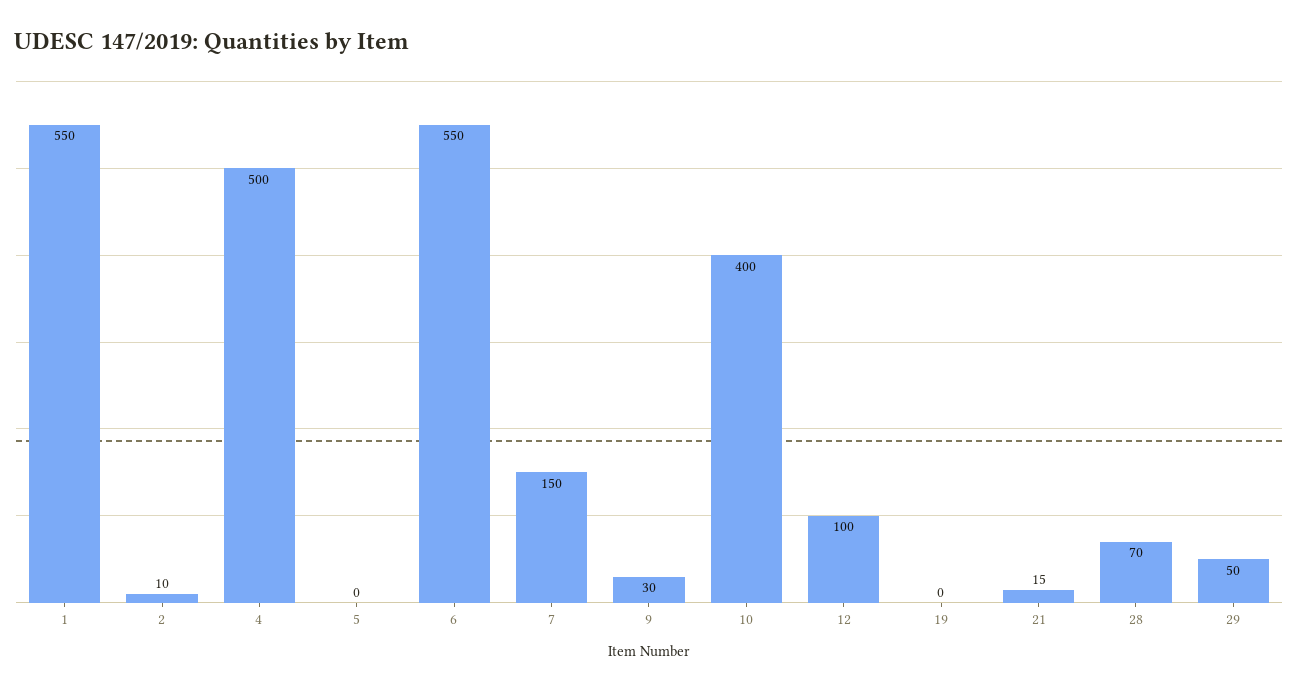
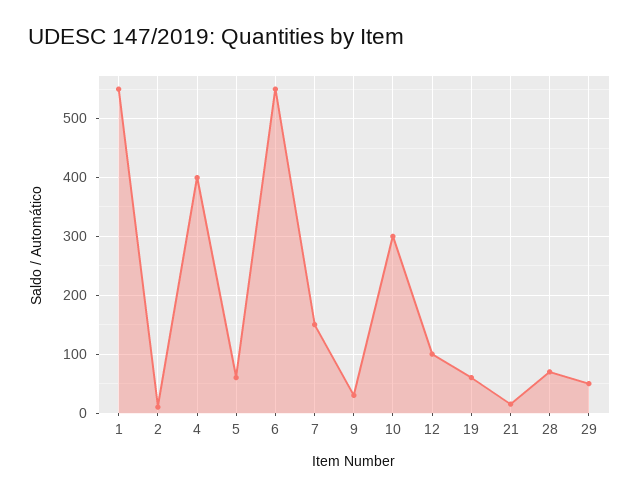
  {
    "1": 550,
    "2": 10,
-   "4": 500,
+   "4": 400,
-   "5": 0,
+   "5": 60,
    "6": 550,
    "7": 150,
    "9": 30,
-   "10": 400,
+   "10": 300,
    "12": 100,
-   "19": 0,
+   "19": 60,
    "21": 15,
    "28": 70,
    "29": 50
  }

